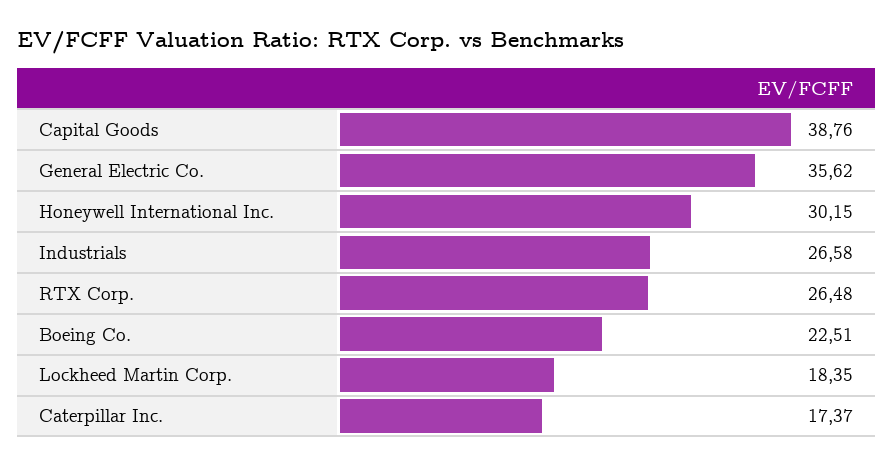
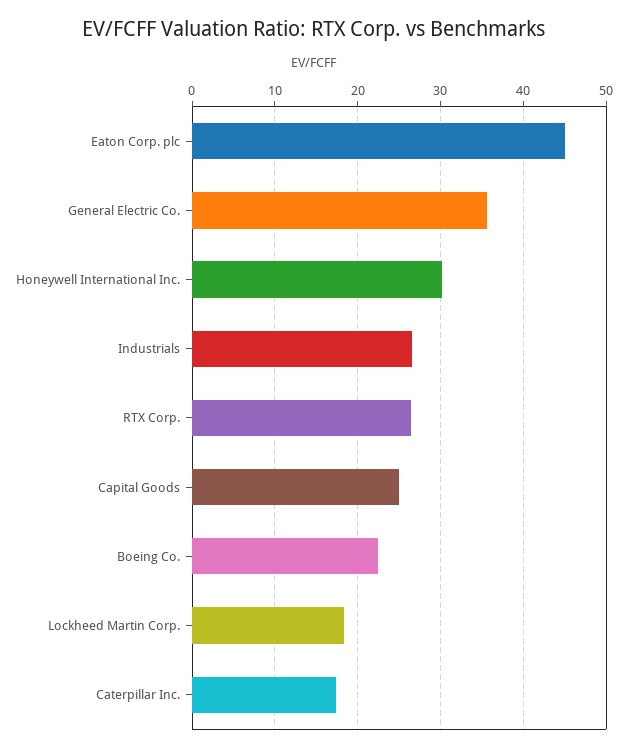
  {
-   "Capital Goods": 38.76,
+   "Capital Goods": 25,
    "General Electric Co.": 35.62,
    "Honeywell International Inc.": 30.15,
    "Industrials": 26.58,
    "RTX Corp.": 26.48,
    "Boeing Co.": 22.51,
    "Lockheed Martin Corp.": 18.35,
-   "Caterpillar Inc.": 17.37
+   "Caterpillar Inc.": 17.37,
+   "Eaton Corp. plc": 45
  }

